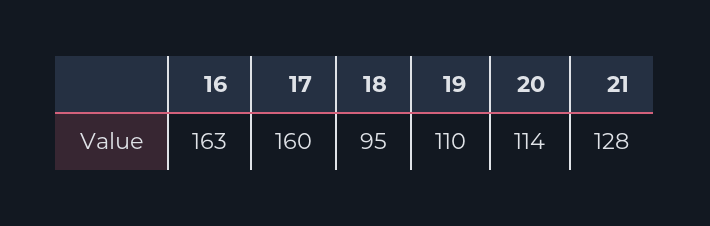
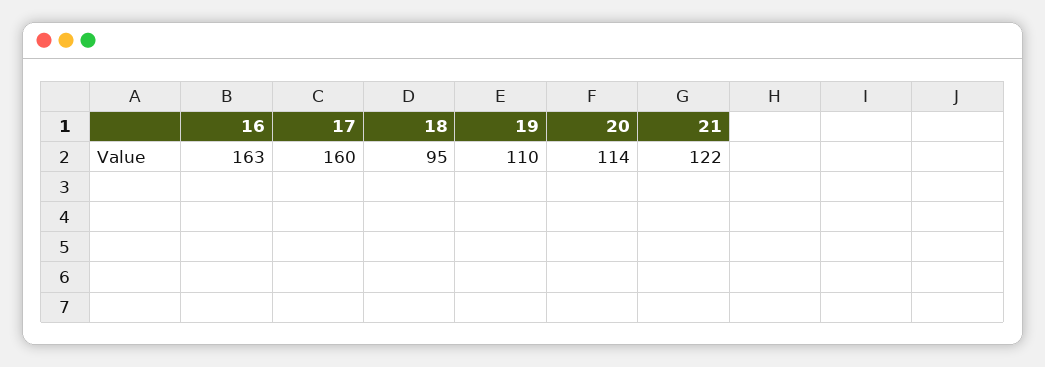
  {
    "16": 163,
    "17": 160,
    "18": 95,
    "19": 110,
    "20": 114,
-   "21": 128
+   "21": 122
  }

